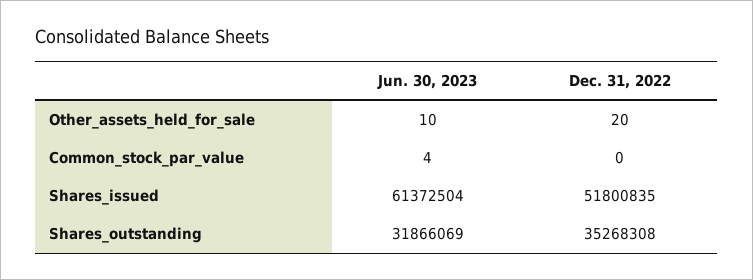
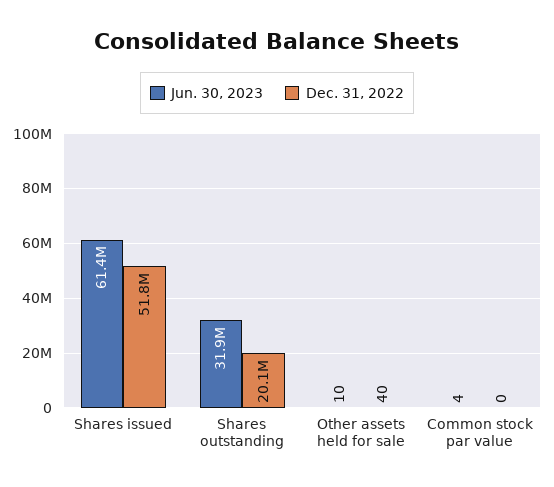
  {
    "Jun. 30, 2023": {
      "Other_assets_held_for_sale": 10,
      "Common_stock_par_value": 4,
      "Shares_issued": 61372504,
      "Shares_outstanding": 31866069
    },
    "Dec. 31, 2022": {
-     "Other_assets_held_for_sale": 20,
+     "Other_assets_held_for_sale": 40,
      "Common_stock_par_value": 0,
      "Shares_issued": 51800835,
-     "Shares_outstanding": 35268308
+     "Shares_outstanding": 20100000
    }
  }

